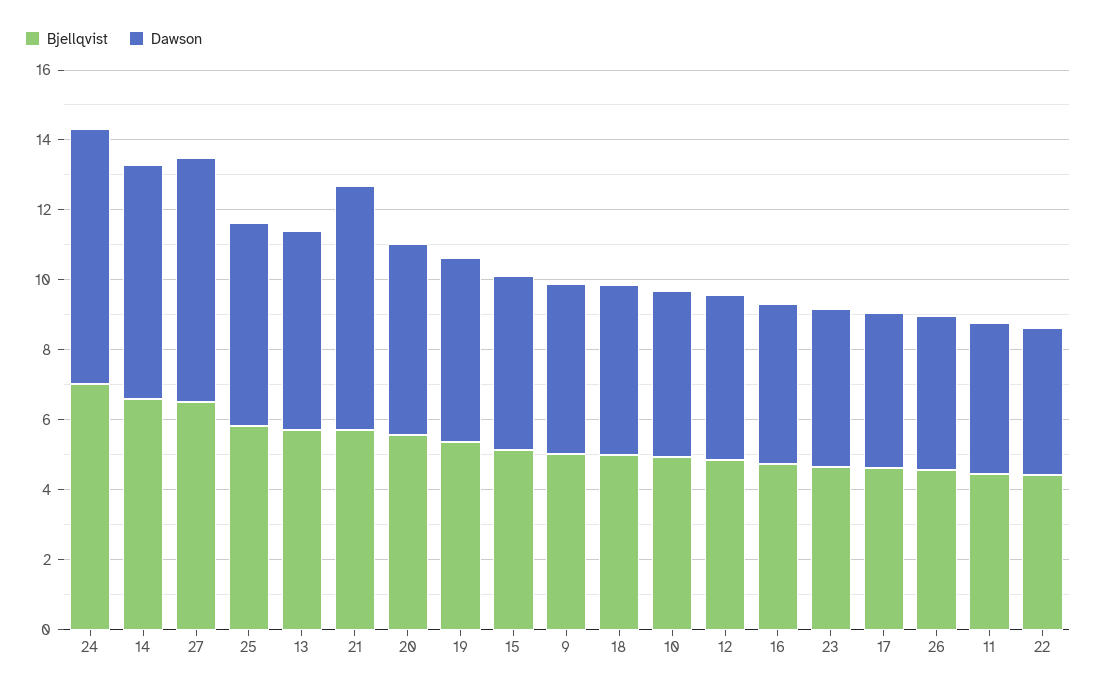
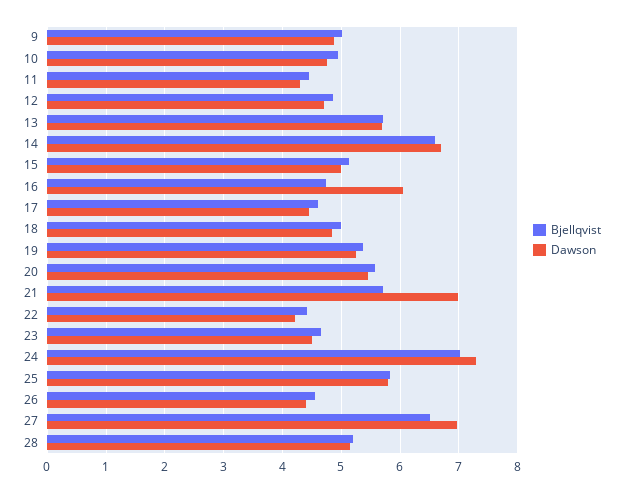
  {
    "Bjellqvist": {
      "24": 7,
      "14": 6.6,
      "27": 6.6,
      "25": 5.8,
      "13": 5.8,
      "21": 5.8,
      "20": 5.6,
      "19": 5.4,
      "15": 5.2,
      "9": 5,
      "18": 5,
      "10": 5,
      "12": 4.8,
      "16": 4.8,
      "23": 4.6,
      "17": 4.6,
      "26": 4.6,
      "11": 4.4,
-     "22": 4.4
+     "22": 4.4,
+     "28": 5.2
    },
    "Dawson": {
      "24": 7.2,
      "14": 6.6,
      "27": 7,
      "25": 5.8,
      "13": 5.6,
      "21": 7,
      "20": 5.4,
      "19": 5.2,
      "15": 5,
      "9": 4.8,
      "18": 4.8,
      "10": 4.8,
      "12": 4.8,
-     "16": 4.5,
+     "16": 6,
      "23": 4.6,
      "17": 4.4,
      "26": 4.4,
      "11": 4.4,
-     "22": 4.2
+     "22": 4.2,
+     "28": 5.2
    }
  }

